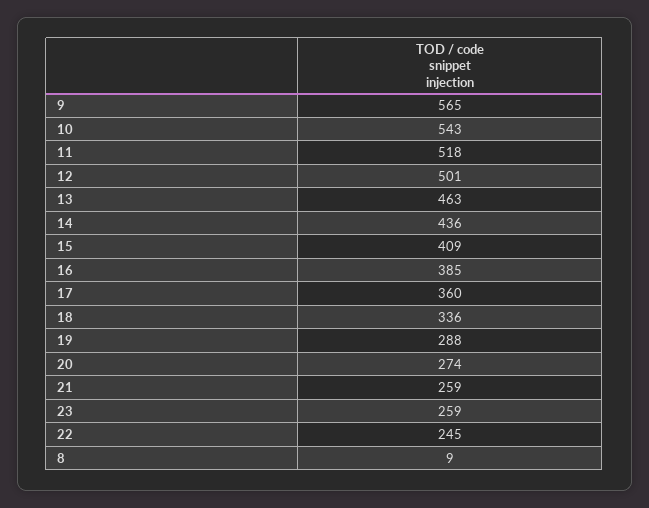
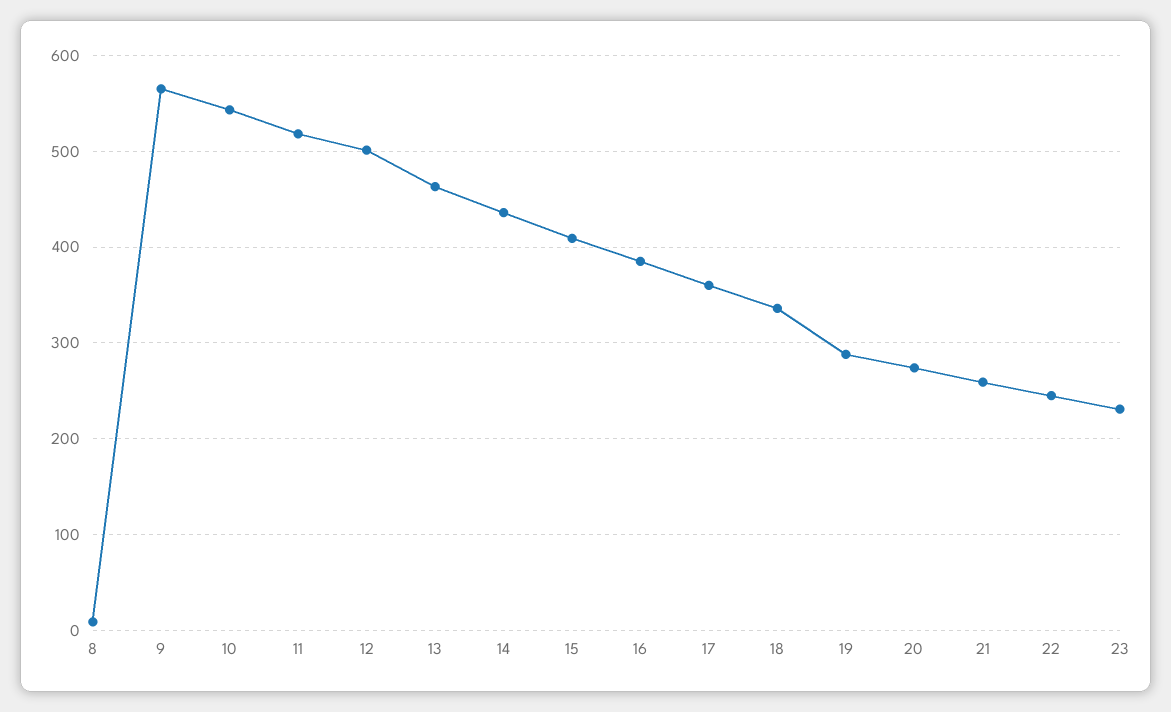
  {
    "9": 565,
    "10": 543,
    "11": 518,
    "12": 501,
    "13": 463,
    "14": 436,
    "15": 409,
    "16": 385,
    "17": 360,
    "18": 336,
    "19": 288,
    "20": 274,
    "21": 259,
-   "23": 259,
+   "23": 230,
    "22": 245,
    "8": 9
  }

